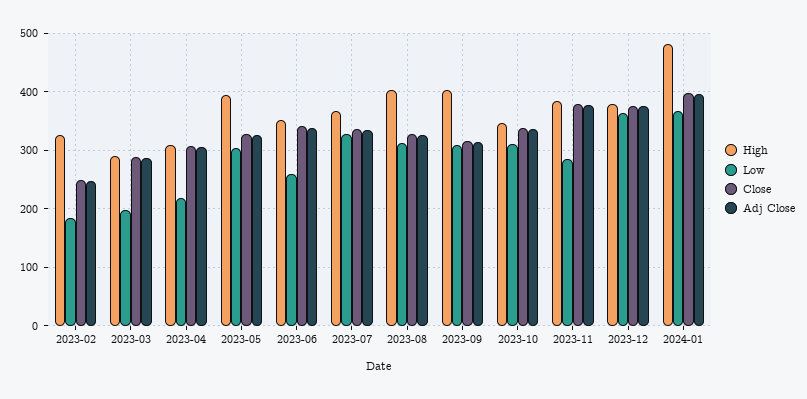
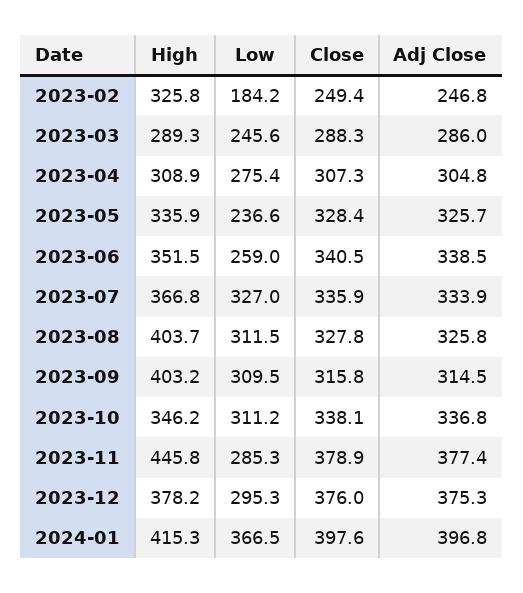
  {
    "High": {
      "2023-02": 325.8,
      "2023-03": 289.3,
      "2023-04": 308.9,
-     "2023-05": 400,
+     "2023-05": 335.9,
      "2023-06": 351.5,
      "2023-07": 366.8,
      "2023-08": 403.7,
      "2023-09": 403.2,
      "2023-10": 346.2,
-     "2023-11": 380,
+     "2023-11": 445.8,
      "2023-12": 378.2,
-     "2024-01": 480
+     "2024-01": 415.3
    },
    "Low": {
      "2023-02": 184.2,
-     "2023-03": 200,
+     "2023-03": 245.6,
-     "2023-04": 220,
+     "2023-04": 275.4,
-     "2023-05": 300,
+     "2023-05": 236.6,
      "2023-06": 259,
      "2023-07": 327,
      "2023-08": 311.5,
      "2023-09": 309.5,
      "2023-10": 311.2,
      "2023-11": 285.3,
-     "2023-12": 360,
+     "2023-12": 295.3,
      "2024-01": 366.5
    },
    "Close": {
      "2023-02": 249.4,
      "2023-03": 288.3,
      "2023-04": 307.3,
      "2023-05": 328.4,
      "2023-06": 340.5,
      "2023-07": 335.9,
      "2023-08": 327.8,
      "2023-09": 315.8,
      "2023-10": 338.1,
      "2023-11": 378.9,
      "2023-12": 376,
      "2024-01": 397.6
    },
    "Adj Close": {
      "2023-02": 246.8,
      "2023-03": 286,
      "2023-04": 304.8,
      "2023-05": 325.7,
      "2023-06": 338.5,
      "2023-07": 333.9,
      "2023-08": 325.8,
      "2023-09": 314.5,
      "2023-10": 336.8,
      "2023-11": 377.4,
      "2023-12": 375.3,
      "2024-01": 396.8
    }
  }

